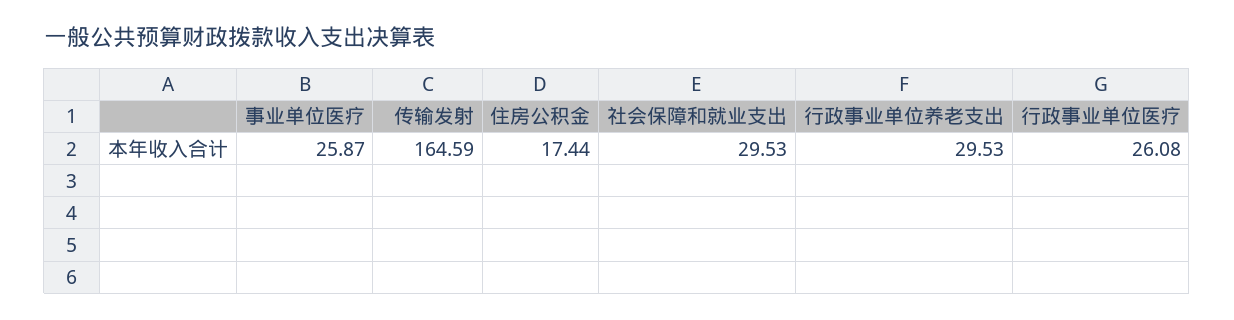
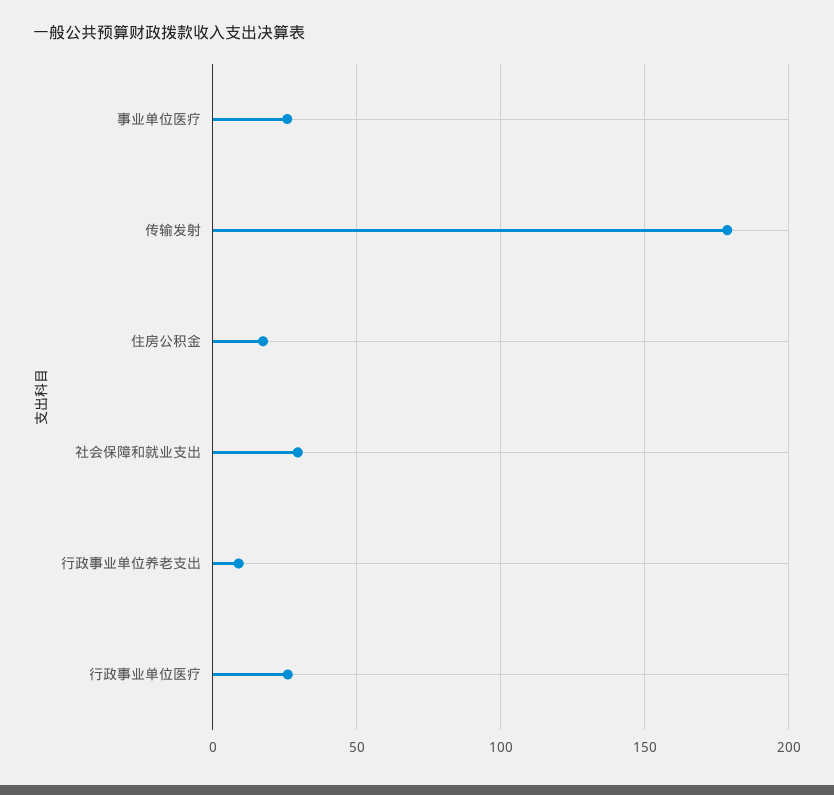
  {
    "事业单位医疗": 25.87,
-   "传输发射": 164.59,
+   "传输发射": 180,
    "住房公积金": 17.44,
    "社会保障和就业支出": 29.53,
-   "行政事业单位养老支出": 29.53,
+   "行政事业单位养老支出": 10,
    "行政事业单位医疗": 26.08
  }

